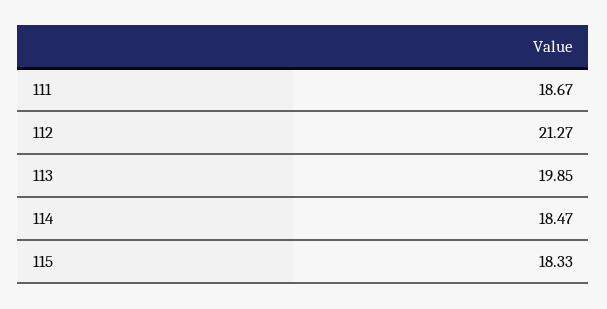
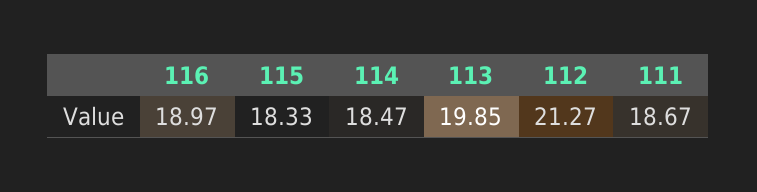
  {
    "111": 18.67,
    "112": 21.27,
    "113": 19.85,
    "114": 18.47,
-   "115": 18.33
+   "115": 18.33,
+   "116": 18.97
  }

